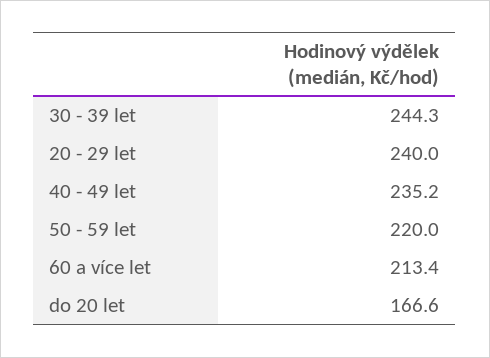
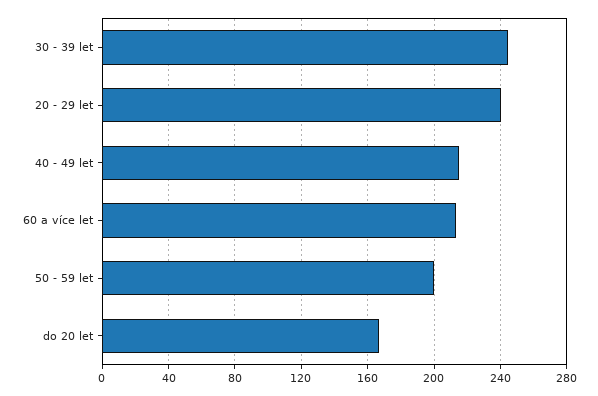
  {
    "30 - 39 let": 244.3,
    "20 - 29 let": 240,
-   "40 - 49 let": 235.2,
+   "40 - 49 let": 215,
-   "50 - 59 let": 220,
+   "50 - 59 let": 200,
    "60 a více let": 213.4,
    "do 20 let": 166.6
  }

